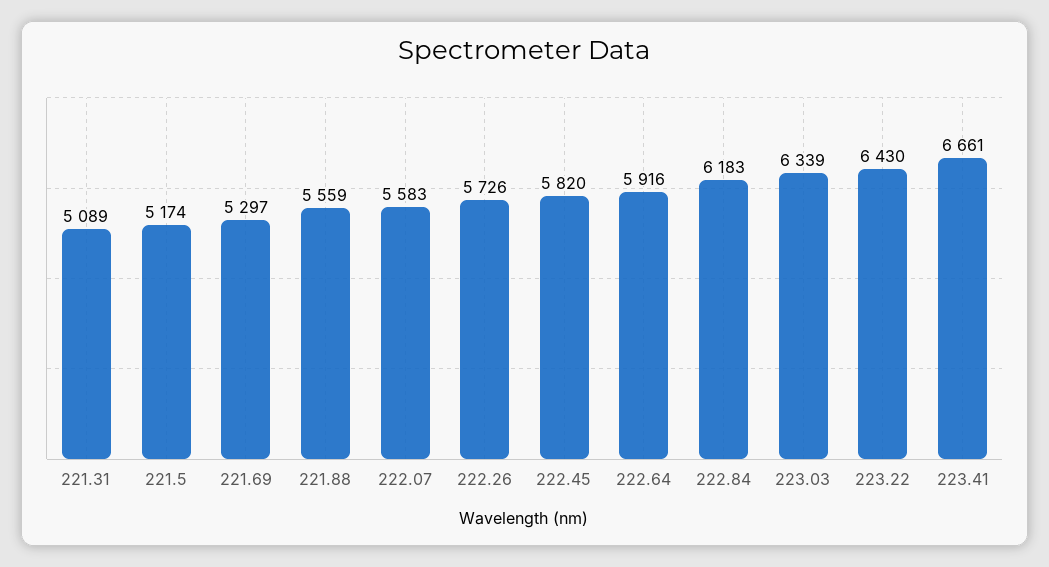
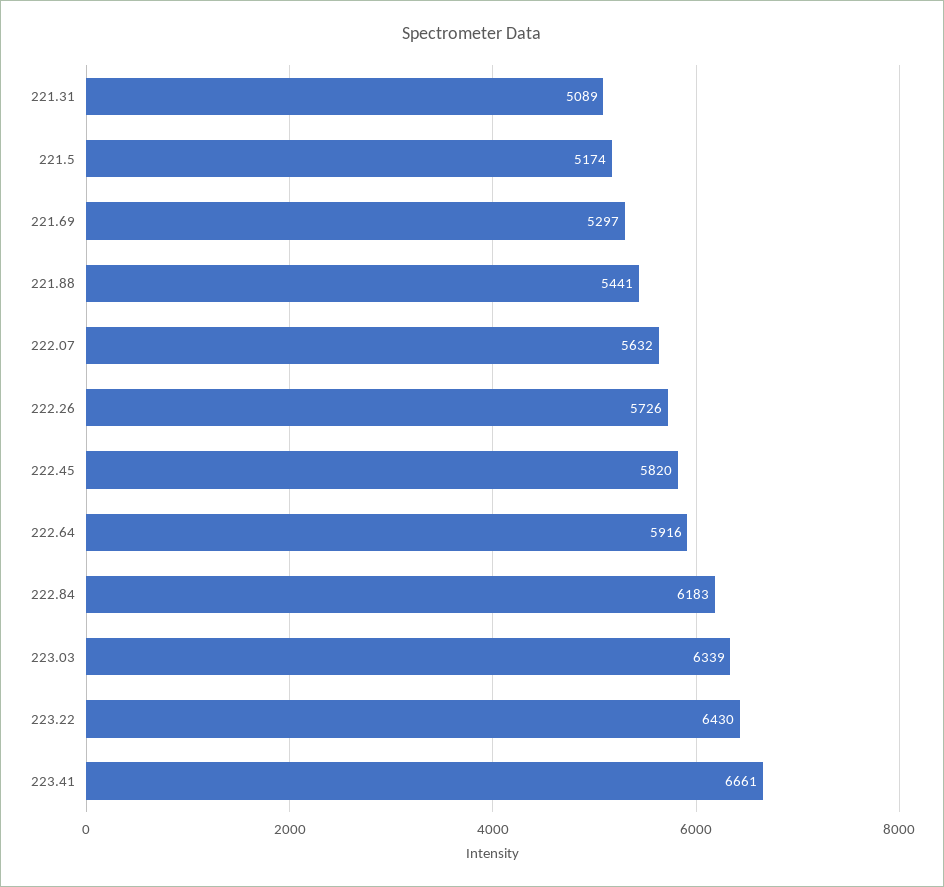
  {
    "221.31": 5089,
    "221.5": 5174,
    "221.69": 5297,
-   "221.88": 5559,
+   "221.88": 5441,
-   "222.07": 5583,
+   "222.07": 5632,
    "222.26": 5726,
    "222.45": 5820,
    "222.64": 5916,
    "222.84": 6183,
    "223.03": 6339,
    "223.22": 6430,
    "223.41": 6661
  }

